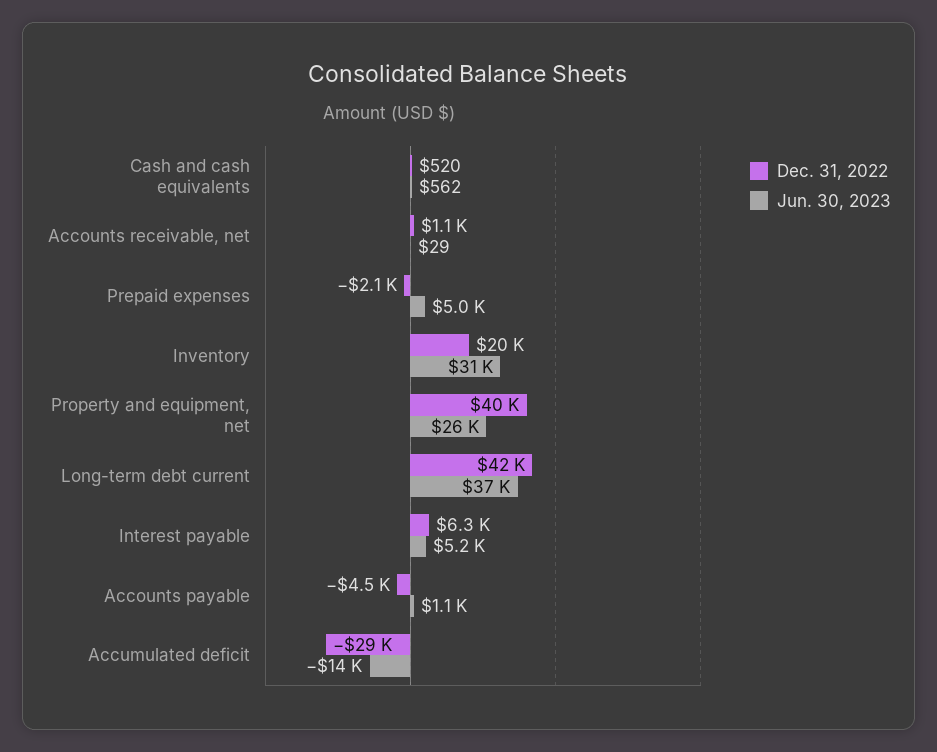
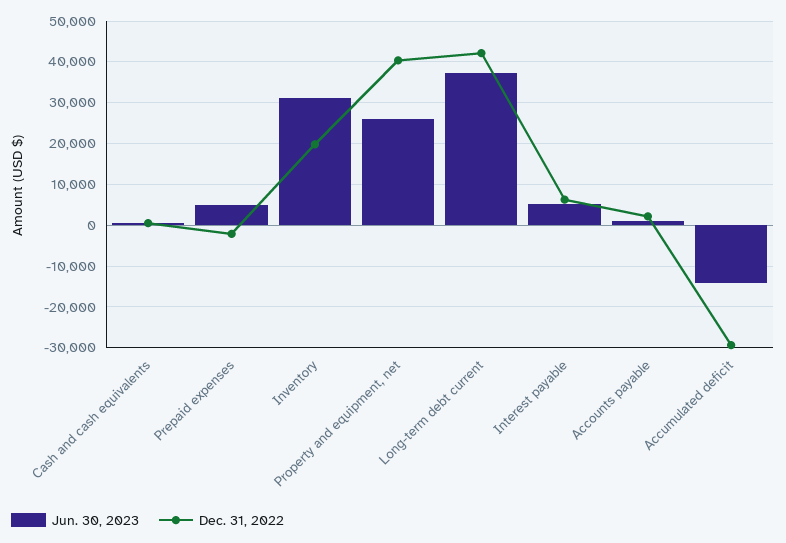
  {
    "Dec. 31, 2022": {
      "Cash and cash equivalents": 520,
-     "Accounts receivable, net": 1100,
      "Prepaid expenses": -2100,
      "Inventory": 20000,
      "Property and equipment, net": 40000,
      "Long-term debt current": 42000,
      "Interest payable": 6300,
-     "Accounts payable": -4500,
+     "Accounts payable": 2000,
      "Accumulated deficit": -29000
    },
    "Jun. 30, 2023": {
      "Cash and cash equivalents": 562,
-     "Accounts receivable, net": 29,
      "Prepaid expenses": 5000,
      "Inventory": 31000,
      "Property and equipment, net": 26000,
      "Long-term debt current": 37000,
      "Interest payable": 5200,
      "Accounts payable": 1100,
      "Accumulated deficit": -14000
    }
  }

